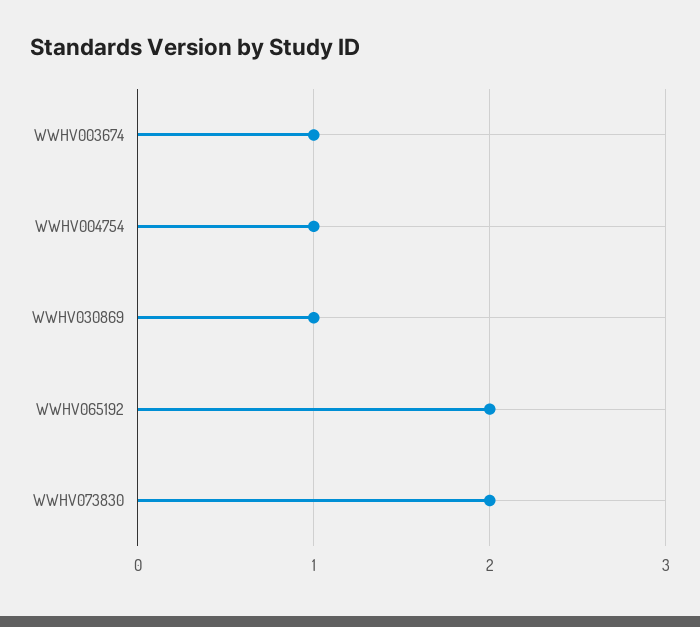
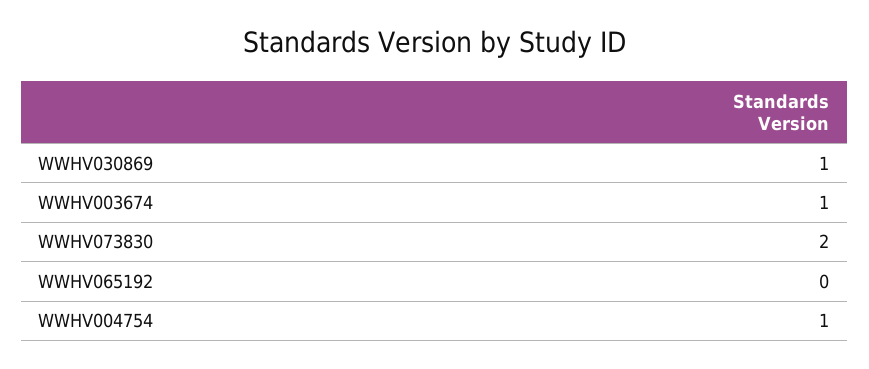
  {
    "WWHV003674": 1,
    "WWHV004754": 1,
    "WWHV030869": 1,
-   "WWHV065192": 2,
+   "WWHV065192": 0,
    "WWHV073830": 2
  }

